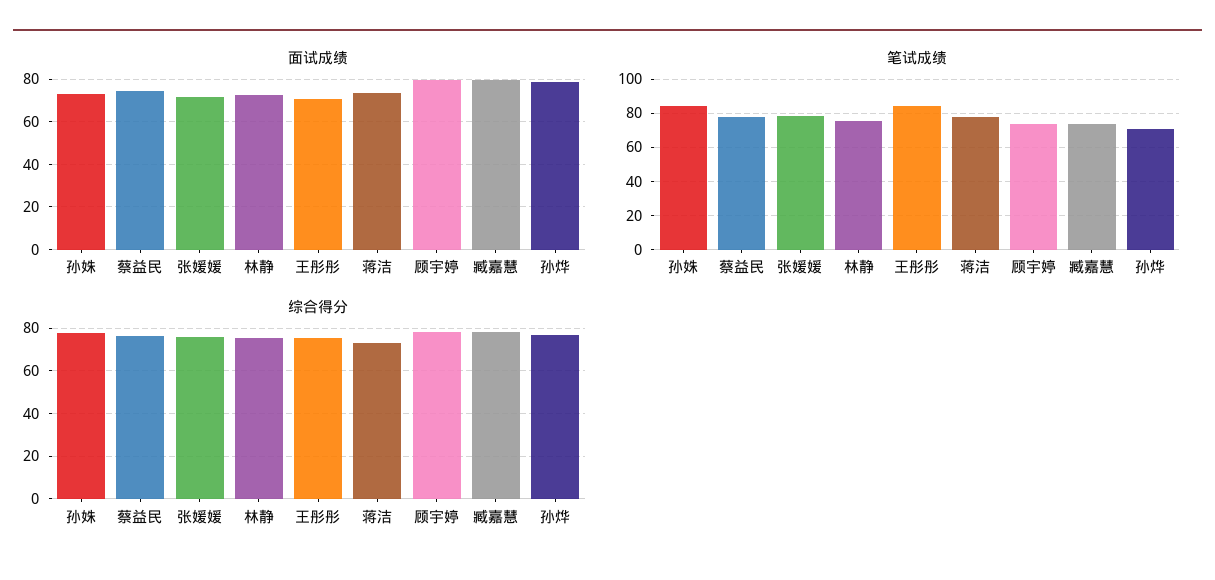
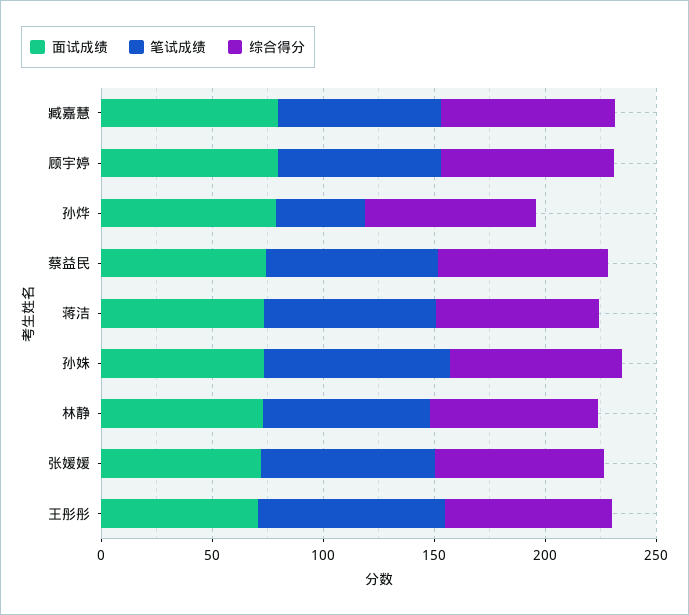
  {
    "面试成绩": {
      "孙姝": 75,
      "蔡益民": 75,
      "张媛媛": 70,
      "林静": 75,
      "王彤彤": 70,
      "蒋洁": 75,
      "顾宇婷": 80,
      "臧嘉慧": 80,
      "孙烨": 80
    },
    "笔试成绩": {
      "孙姝": 85,
      "蔡益民": 80,
      "张媛媛": 80,
      "林静": 75,
      "王彤彤": 85,
      "蒋洁": 80,
      "顾宇婷": 75,
      "臧嘉慧": 75,
-     "孙烨": 70
+     "孙烨": 40
    },
    "综合得分": {
      "孙姝": 80,
      "蔡益民": 75,
      "张媛媛": 75,
      "林静": 75,
      "王彤彤": 75,
      "蒋洁": 75,
      "顾宇婷": 80,
      "臧嘉慧": 80,
      "孙烨": 75
    }
  }

